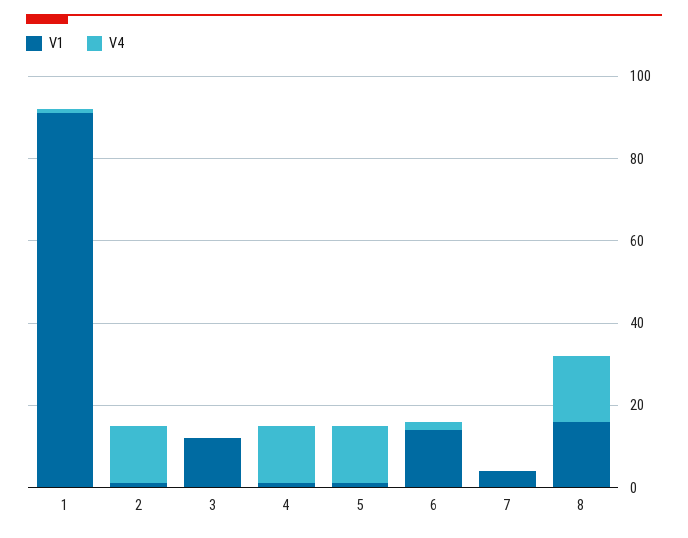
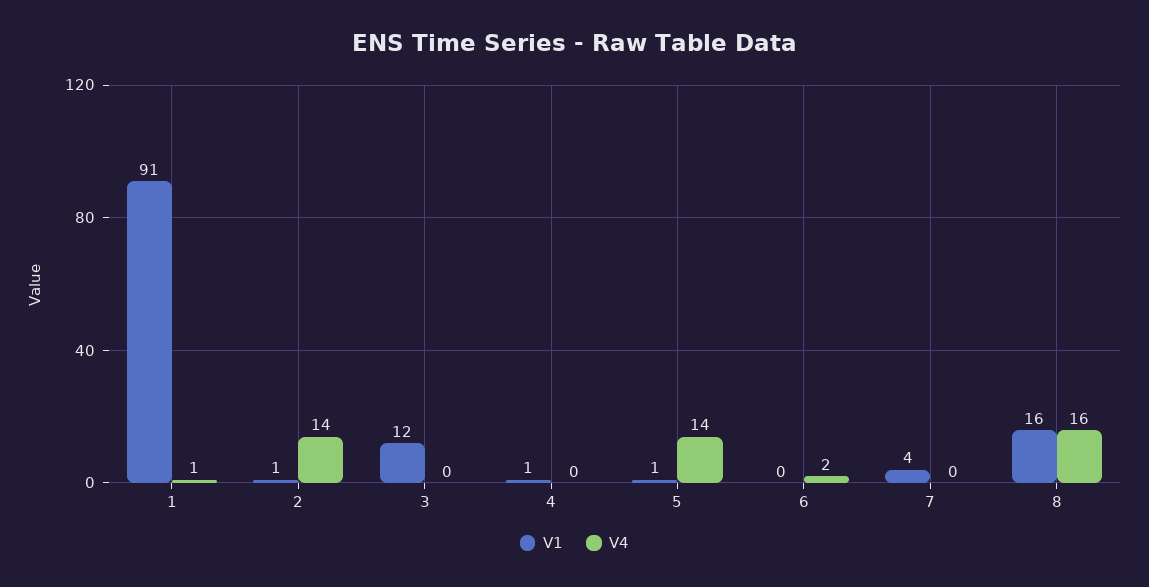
  {
    "V1": {
      "1": 91,
      "2": 1,
      "3": 12,
      "4": 1,
      "5": 1,
-     "6": 15,
+     "6": 0,
      "7": 4,
      "8": 16
    },
    "V4": {
      "1": 1,
      "2": 14,
      "3": 0,
-     "4": 15,
+     "4": 0,
      "5": 14,
      "6": 2,
      "7": 0,
      "8": 16
    }
  }

